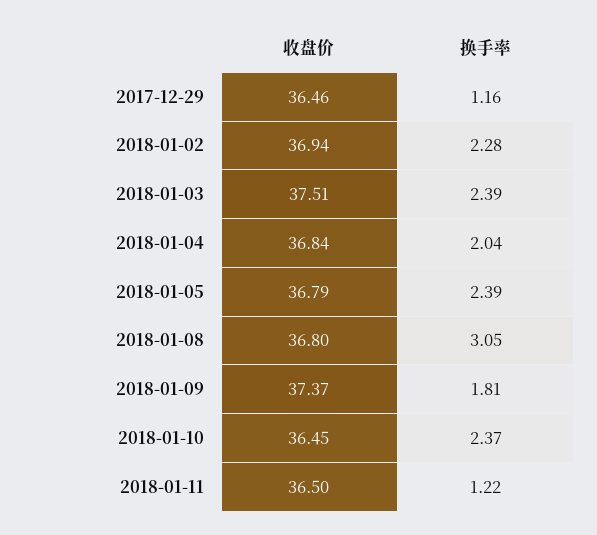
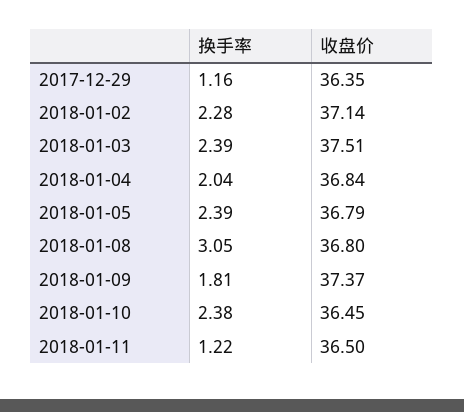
  {
    "收盘价": {
-     "2017-12-29": 36.46,
+     "2017-12-29": 36.35,
-     "2018-01-02": 36.94,
+     "2018-01-02": 37.14,
      "2018-01-03": 37.51,
      "2018-01-04": 36.84,
      "2018-01-05": 36.79,
      "2018-01-08": 36.8,
      "2018-01-09": 37.37,
      "2018-01-10": 36.45,
      "2018-01-11": 36.5
    },
    "换手率": {
      "2017-12-29": 1.16,
      "2018-01-02": 2.28,
      "2018-01-03": 2.39,
      "2018-01-04": 2.04,
      "2018-01-05": 2.39,
      "2018-01-08": 3.05,
      "2018-01-09": 1.81,
-     "2018-01-10": 2.37,
+     "2018-01-10": 2.38,
      "2018-01-11": 1.22
    }
  }

